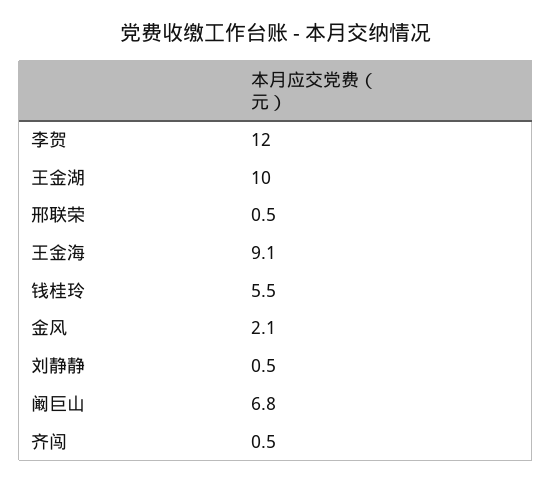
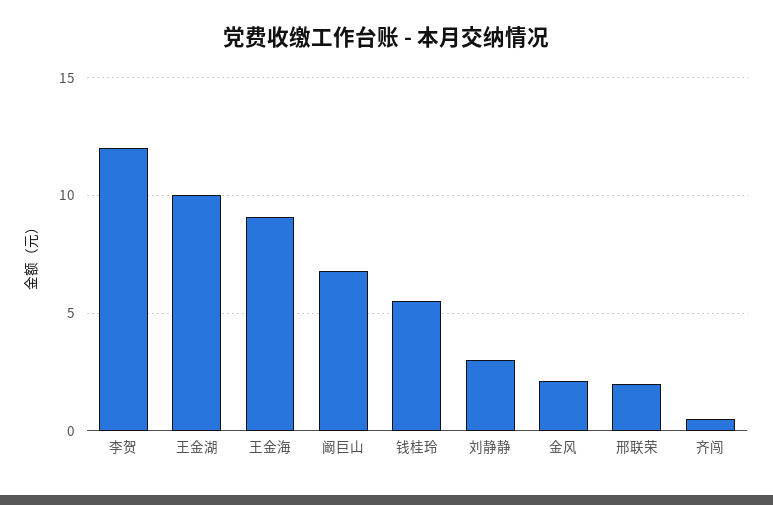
  {
    "李贺": 12,
    "王金湖": 10,
-   "邢联荣": 0.5,
+   "邢联荣": 2,
    "王金海": 9.1,
    "钱桂玲": 5.5,
    "金风": 2.1,
-   "刘静静": 0.5,
+   "刘静静": 3,
    "阚巨山": 6.8,
    "齐闯": 0.5
  }

